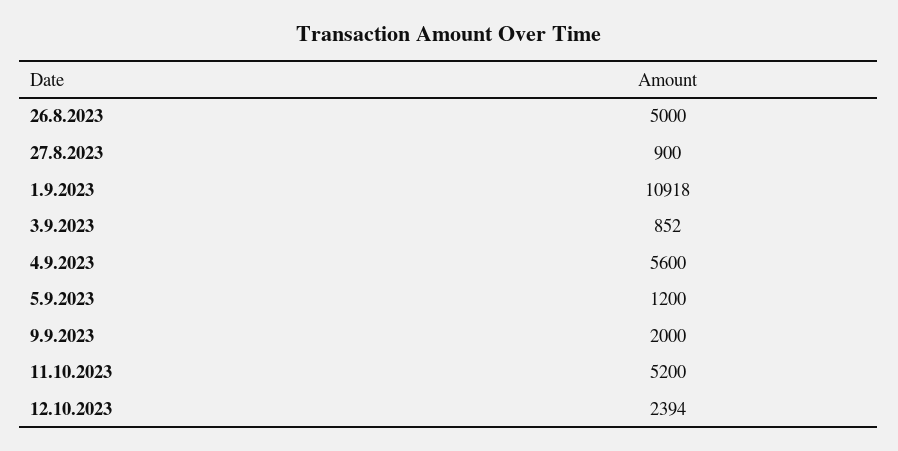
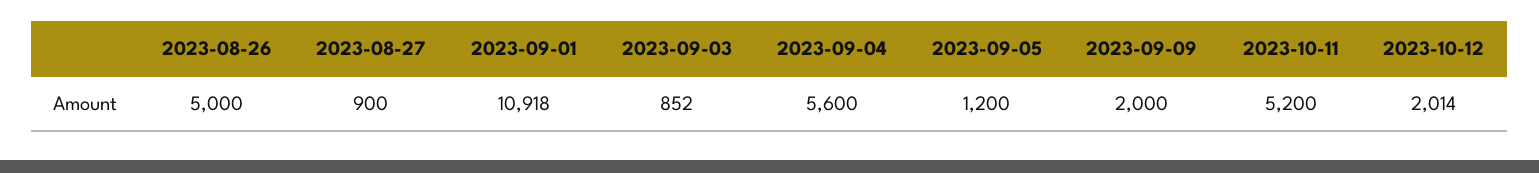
  {
    "26.8.2023": 5000,
    "27.8.2023": 900,
    "1.9.2023": 10918,
    "3.9.2023": 852,
    "4.9.2023": 5600,
    "5.9.2023": 1200,
    "9.9.2023": 2000,
    "11.10.2023": 5200,
-   "12.10.2023": 2394
+   "12.10.2023": 2014
  }

